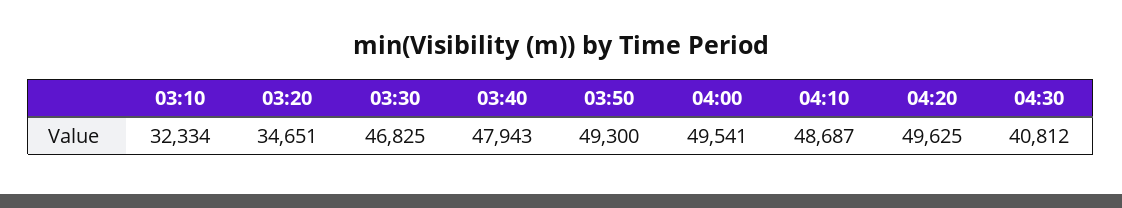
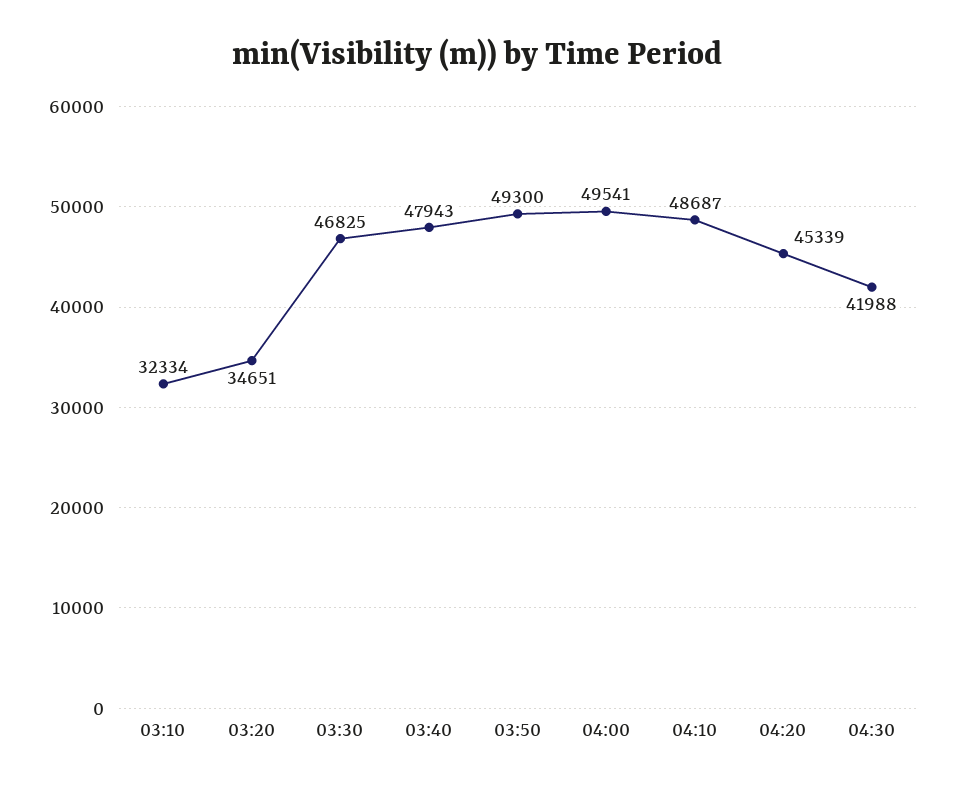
  {
    "03:10": 32334,
    "03:20": 34651,
    "03:30": 46825,
    "03:40": 47943,
    "03:50": 49300,
    "04:00": 49541,
    "04:10": 48687,
-   "04:20": 49625,
+   "04:20": 45339,
-   "04:30": 40812
+   "04:30": 41988
  }

